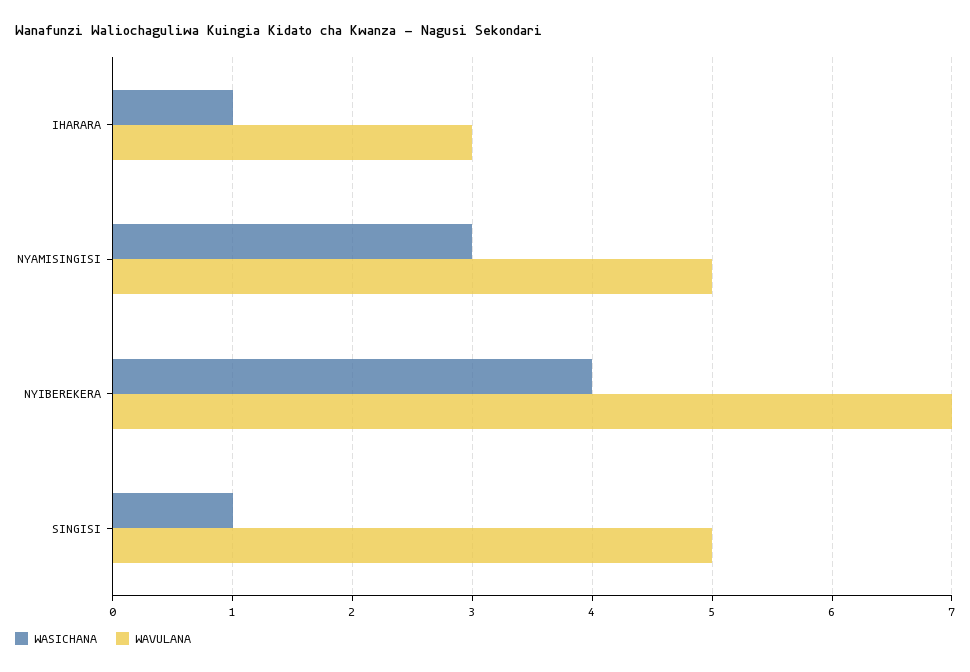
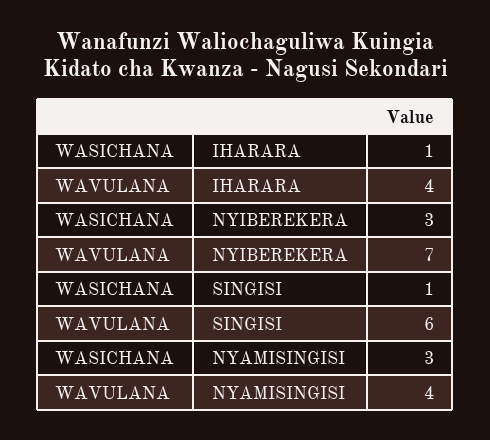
  {
    "WASICHANA": {
      "IHARARA": 1,
      "NYAMISINGISI": 3,
-     "NYIBEREKERA": 4,
+     "NYIBEREKERA": 3,
      "SINGISI": 1
    },
    "WAVULANA": {
-     "IHARARA": 3,
+     "IHARARA": 4,
-     "NYAMISINGISI": 5,
+     "NYAMISINGISI": 4,
      "NYIBEREKERA": 7,
-     "SINGISI": 5
+     "SINGISI": 6
    }
  }

